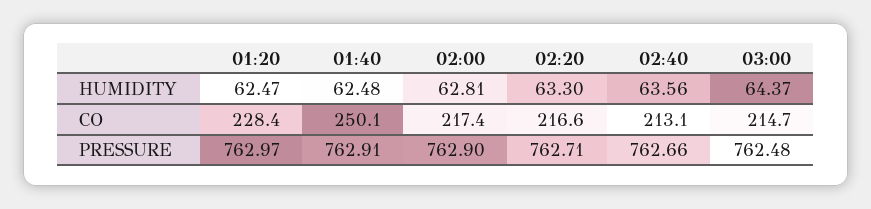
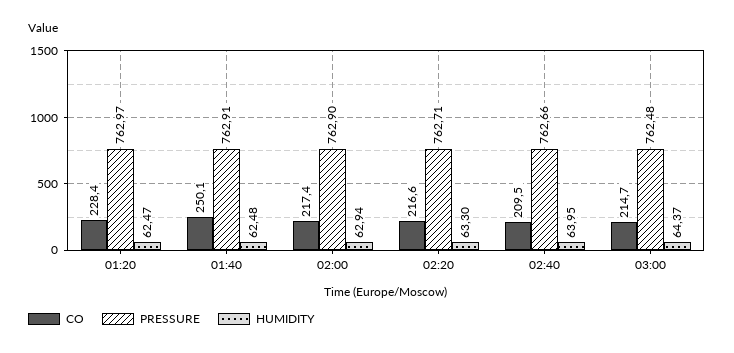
  {
    "HUMIDITY": {
      "01:20": 62.47,
      "01:40": 62.48,
-     "02:00": 62.81,
+     "02:00": 62.94,
      "02:20": 63.3,
-     "02:40": 63.56,
+     "02:40": 63.95,
      "03:00": 64.37
    },
    "CO": {
      "01:20": 228.4,
      "01:40": 250.1,
      "02:00": 217.4,
      "02:20": 216.6,
-     "02:40": 213.1,
+     "02:40": 209.5,
      "03:00": 214.7
    },
    "PRESSURE": {
      "01:20": 762.97,
      "01:40": 762.91,
      "02:00": 762.9,
      "02:20": 762.71,
      "02:40": 762.66,
      "03:00": 762.48
    }
  }

